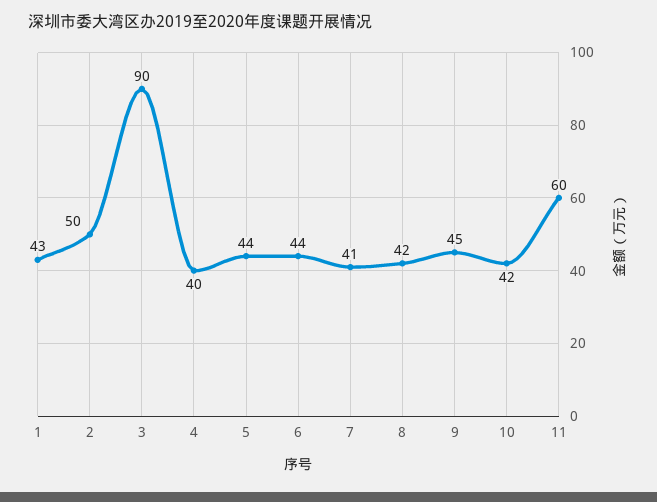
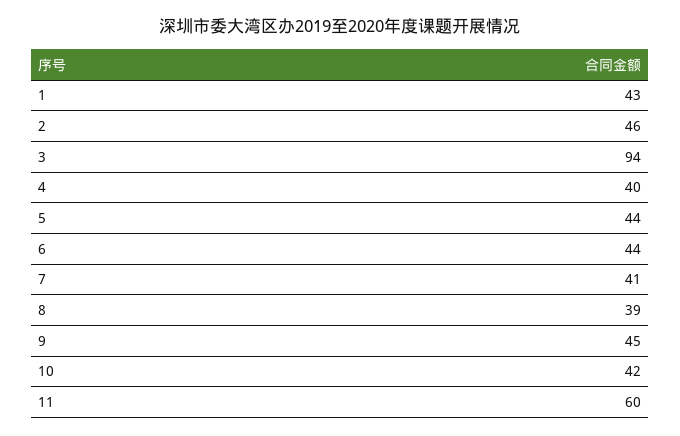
  {
    "1": 43,
-   "2": 50,
+   "2": 46,
-   "3": 90,
+   "3": 94,
    "4": 40,
    "5": 44,
    "6": 44,
    "7": 41,
-   "8": 42,
+   "8": 39,
    "9": 45,
    "10": 42,
    "11": 60
  }

